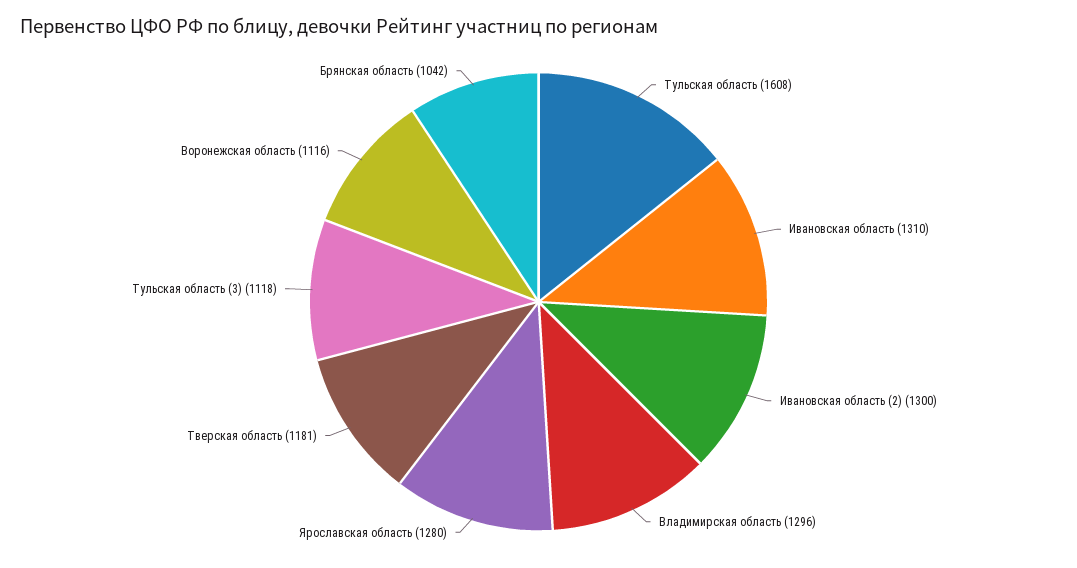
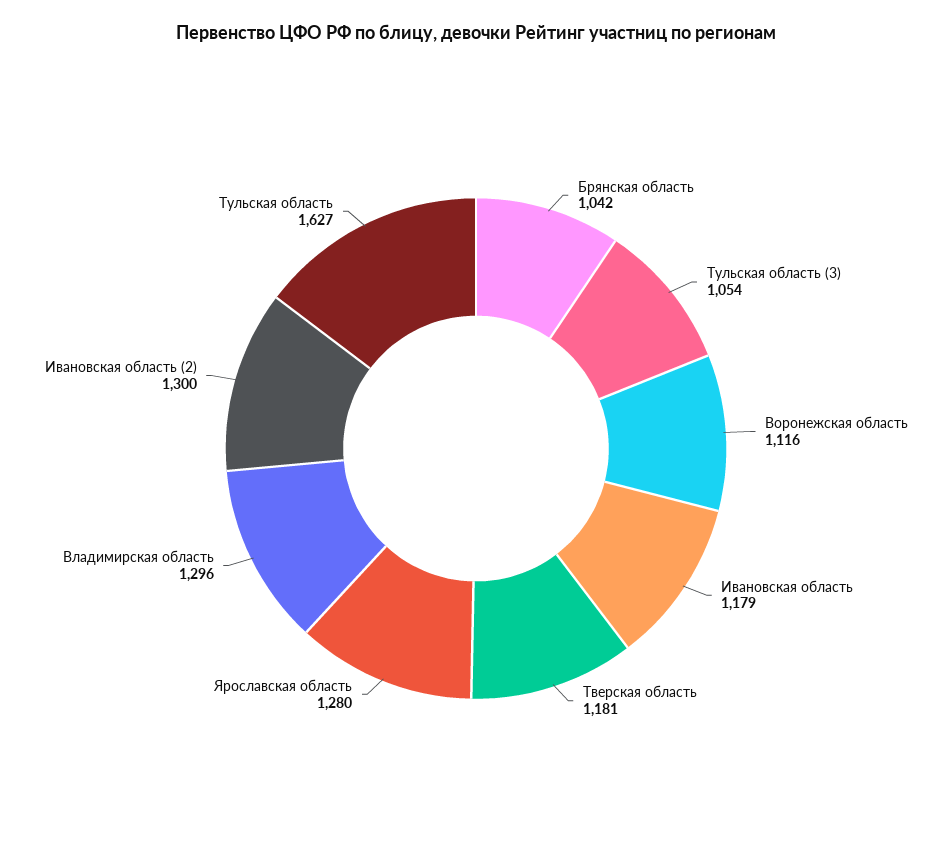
  {
-   "Тульская область": 1608,
+   "Тульская область": 1627,
-   "Ивановская область": 1310,
+   "Ивановская область": 1179,
    "Ивановская область (2)": 1300,
    "Владимирская область": 1296,
    "Ярославская область": 1280,
    "Тверская область": 1181,
-   "Тульская область (3)": 1118,
+   "Тульская область (3)": 1054,
    "Воронежская область": 1116,
    "Брянская область": 1042
  }

